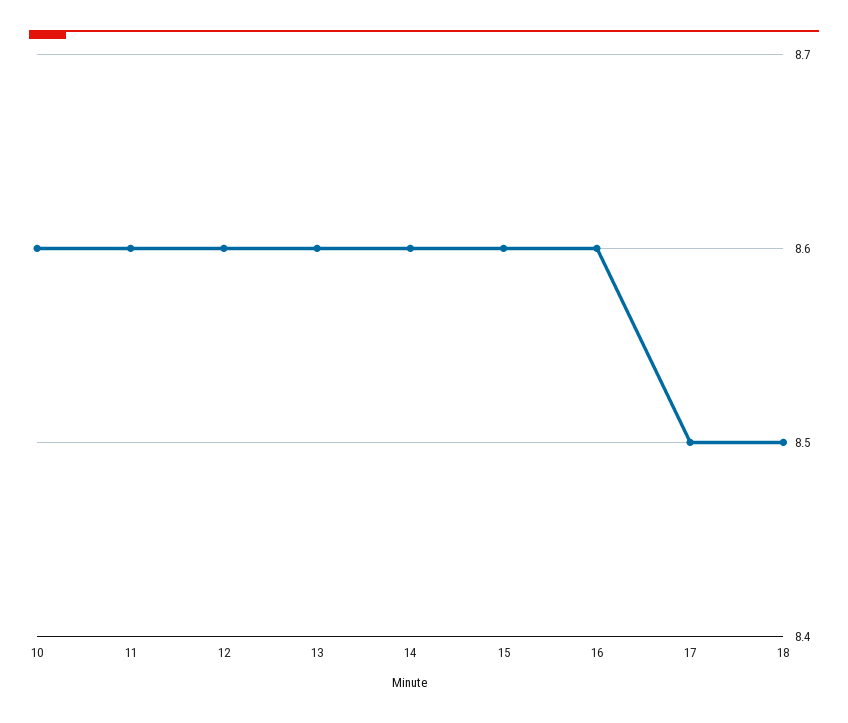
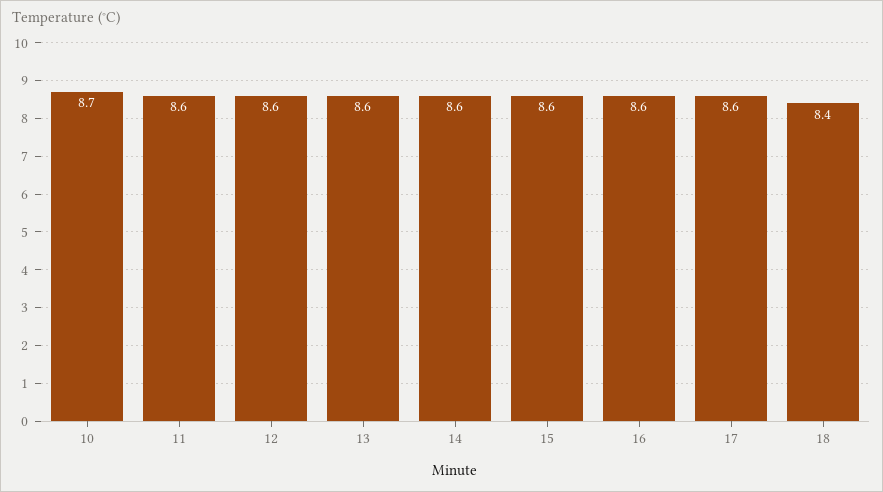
  {
-   "10": 8.6,
+   "10": 8.7,
    "11": 8.6,
    "12": 8.6,
    "13": 8.6,
    "14": 8.6,
    "15": 8.6,
    "16": 8.6,
-   "17": 8.5,
+   "17": 8.6,
-   "18": 8.5
+   "18": 8.4
  }

